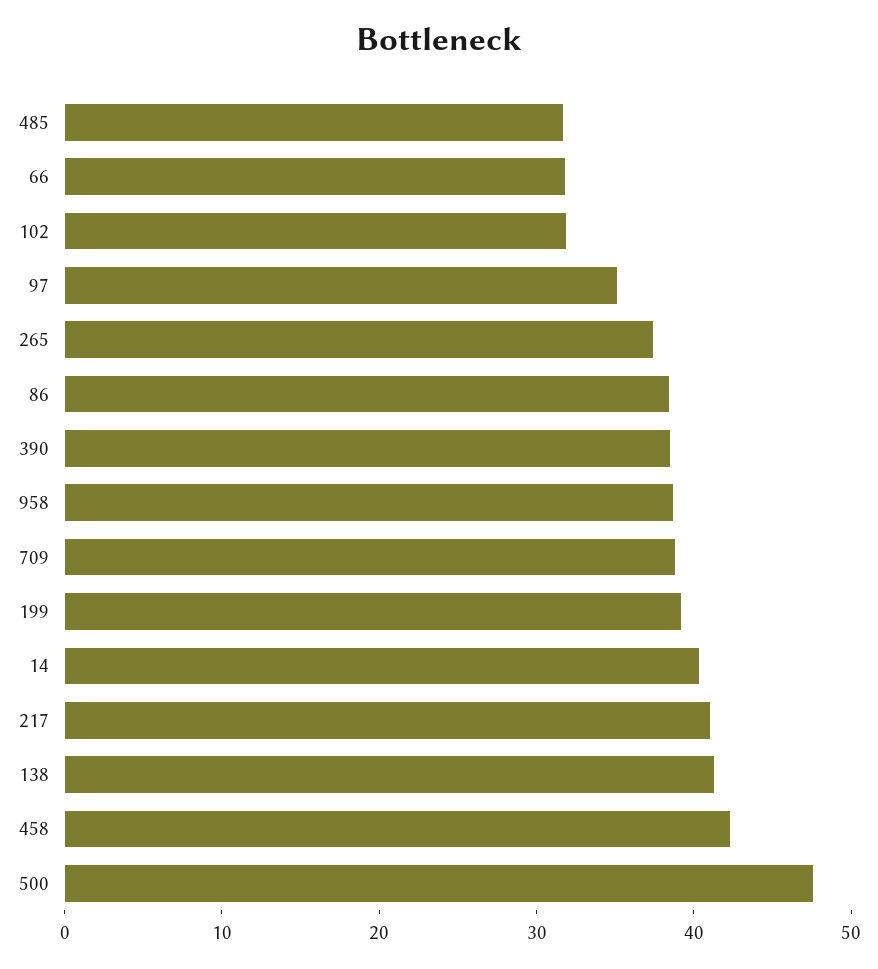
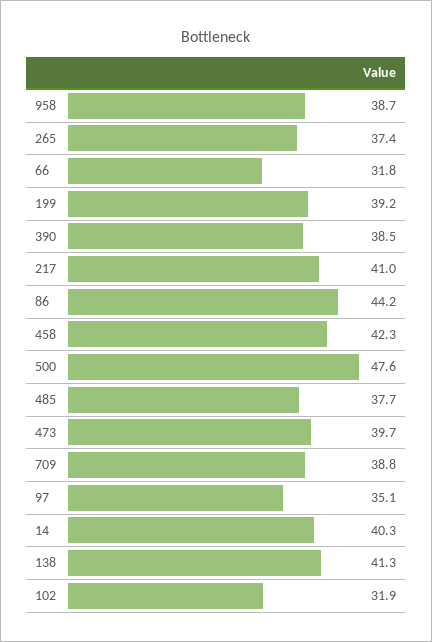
  {
-   "485": 32,
+   "485": 37.7,
    "66": 31.8,
    "102": 31.9,
    "97": 35.1,
    "265": 37.4,
-   "86": 38,
+   "86": 44.2,
    "390": 38.5,
    "958": 38.7,
    "709": 38.8,
    "199": 39.2,
    "14": 40.3,
    "217": 41,
    "138": 41.3,
    "458": 42.3,
-   "500": 47.6
+   "500": 47.6,
+   "473": 39.7
  }

